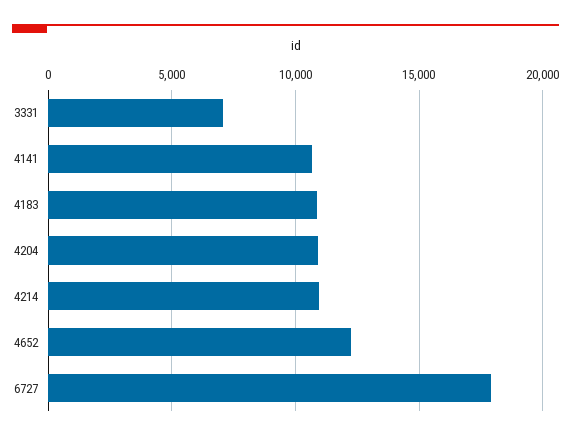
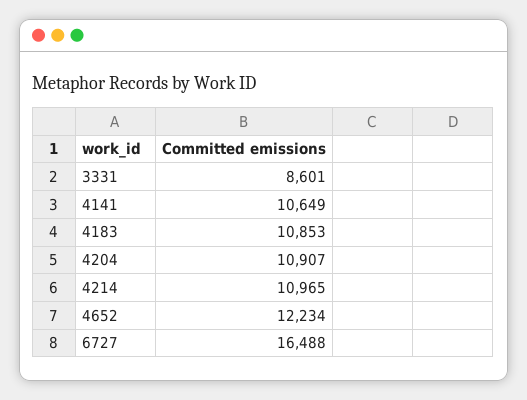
  {
-   "3331": 7000,
+   "3331": 8601,
    "4141": 10649,
    "4183": 10853,
    "4204": 10907,
    "4214": 10965,
    "4652": 12234,
-   "6727": 18000
+   "6727": 16488
  }

